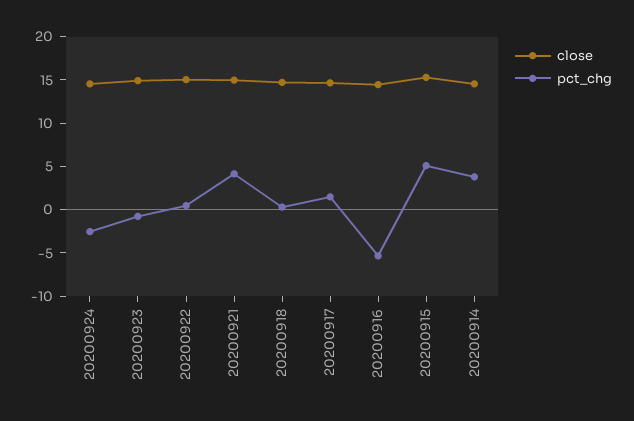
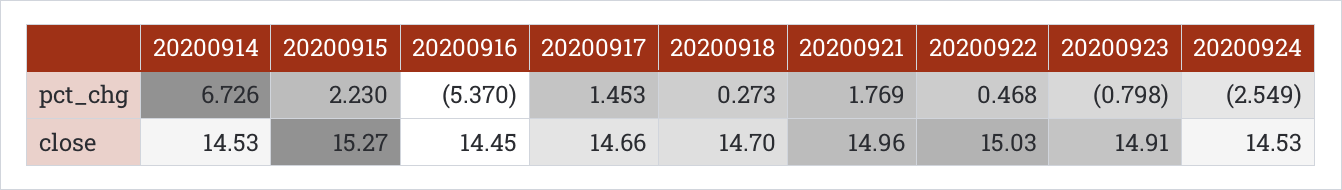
  {
    "close": {
      "20200924": 14.53,
      "20200923": 14.91,
      "20200922": 15.03,
      "20200921": 14.96,
      "20200918": 14.7,
      "20200917": 14.66,
      "20200916": 14.45,
      "20200915": 15.27,
      "20200914": 14.53
    },
    "pct_chg": {
      "20200924": -2.549,
      "20200923": -0.798,
      "20200922": 0.468,
-     "20200921": 4,
+     "20200921": 1.769,
      "20200918": 0.273,
      "20200917": 1.453,
      "20200916": -5.37,
-     "20200915": 5,
+     "20200915": 2.23,
-     "20200914": 4
+     "20200914": 6.726
    }
  }

